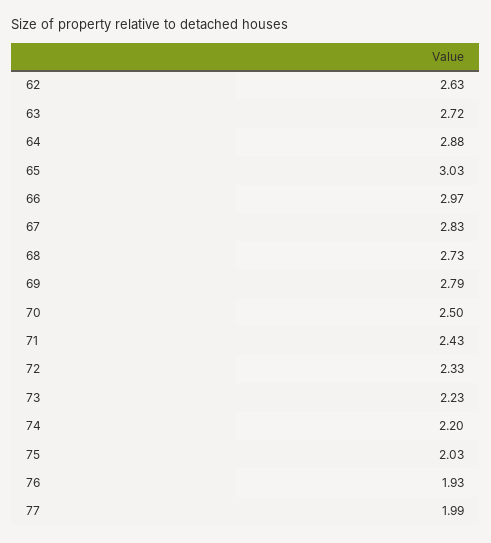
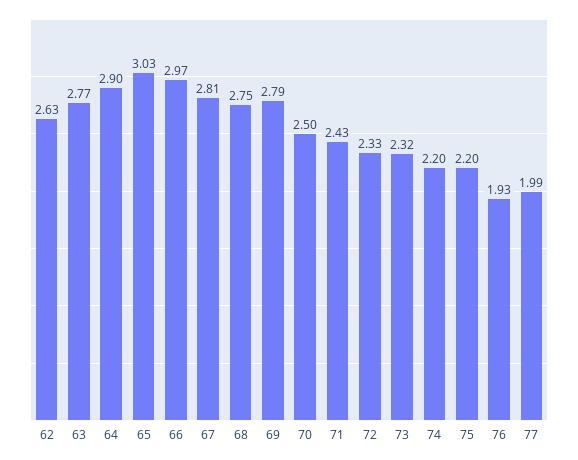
  {
    "62": 2.63,
-   "63": 2.72,
+   "63": 2.77,
-   "64": 2.88,
+   "64": 2.9,
    "65": 3.03,
    "66": 2.97,
-   "67": 2.83,
+   "67": 2.81,
-   "68": 2.73,
+   "68": 2.75,
    "69": 2.79,
    "70": 2.5,
    "71": 2.43,
    "72": 2.33,
-   "73": 2.23,
+   "73": 2.32,
    "74": 2.2,
-   "75": 2.03,
+   "75": 2.2,
    "76": 1.93,
    "77": 1.99
  }

